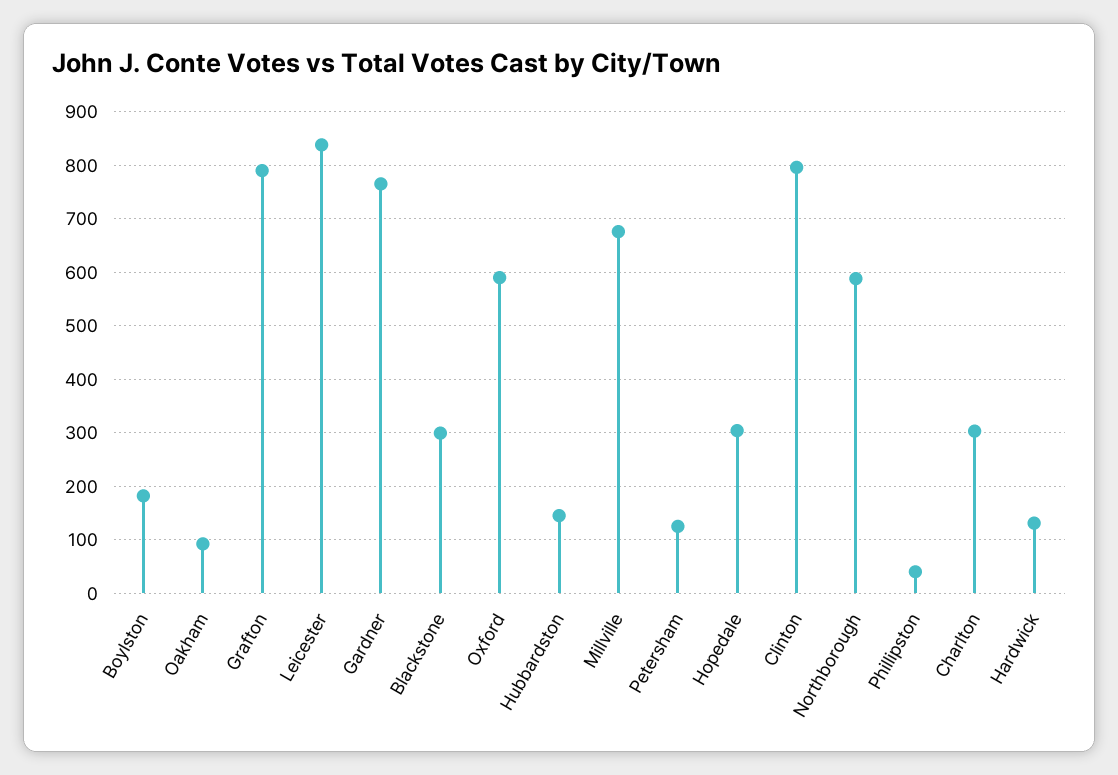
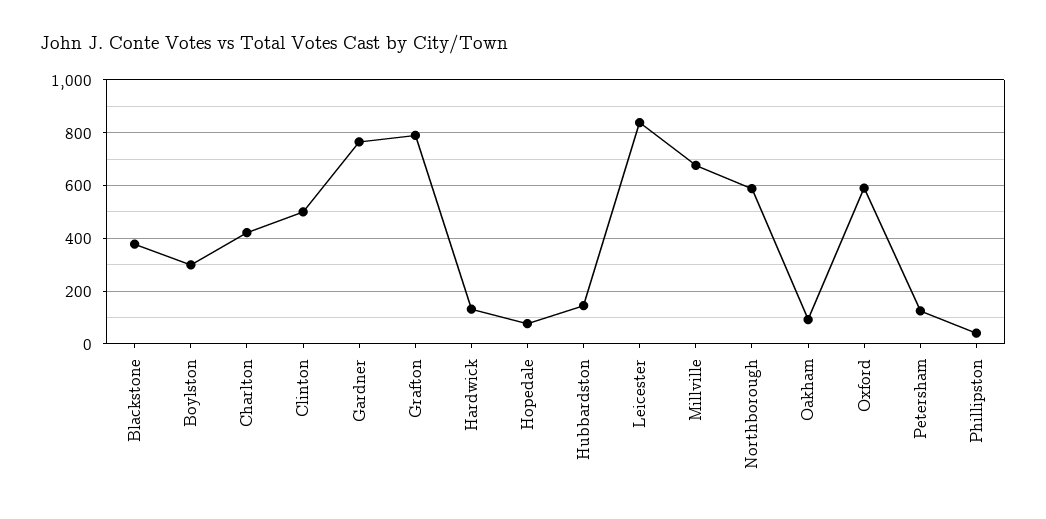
  {
-   "Boylston": 180,
+   "Boylston": 300,
    "Oakham": 100,
    "Grafton": 800,
    "Leicester": 840,
    "Gardner": 760,
-   "Blackstone": 300,
+   "Blackstone": 375,
    "Oxford": 600,
    "Hubbardston": 140,
    "Millville": 680,
    "Petersham": 120,
-   "Hopedale": 300,
+   "Hopedale": 75,
-   "Clinton": 800,
+   "Clinton": 500,
    "Northborough": 580,
    "Phillipston": 40,
-   "Charlton": 300,
+   "Charlton": 425,
    "Hardwick": 140
  }

